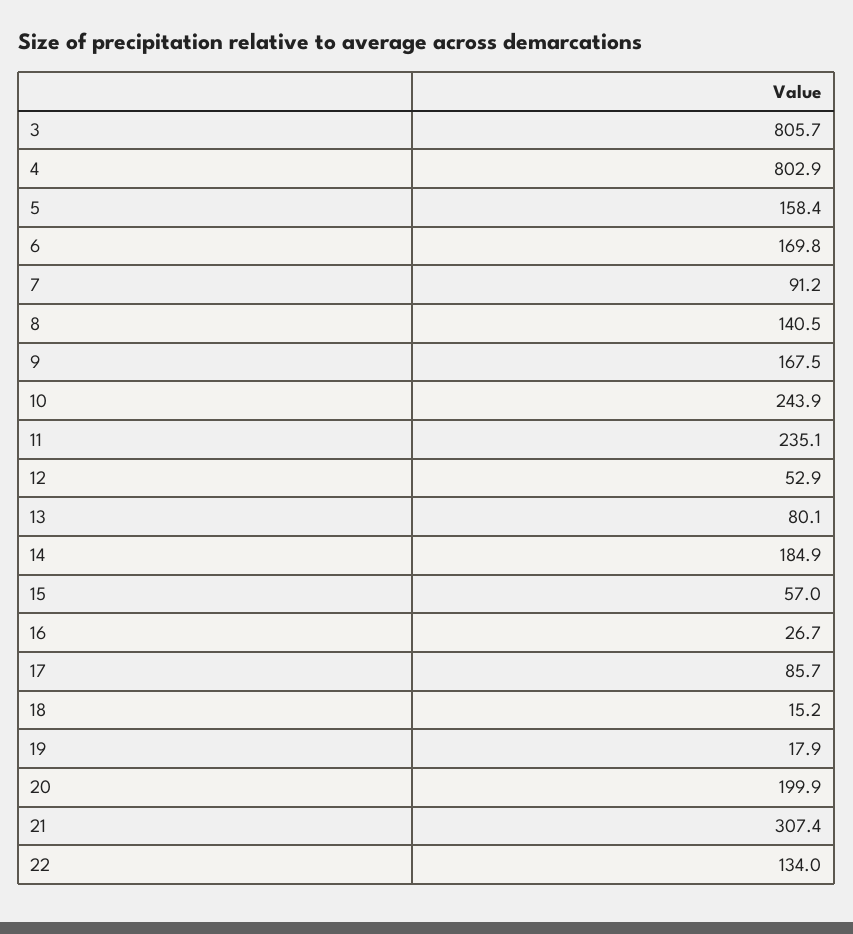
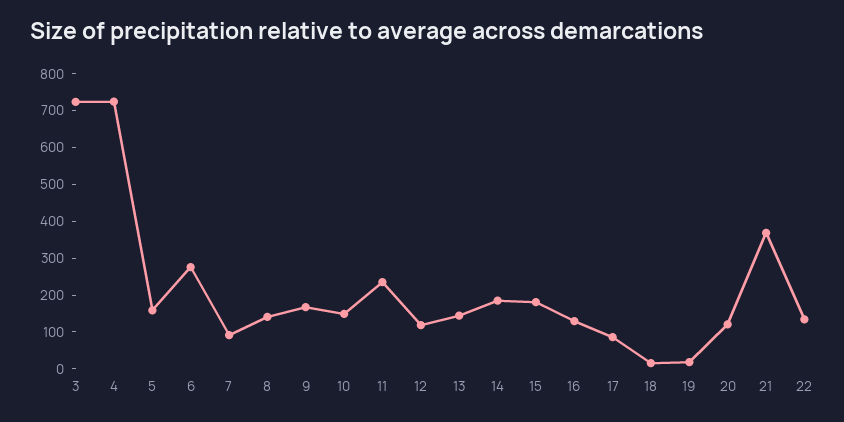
  {
-   "3": 805.7,
+   "3": 725,
-   "4": 802.9,
+   "4": 725,
    "5": 158.4,
-   "6": 169.8,
+   "6": 275,
    "7": 91.2,
    "8": 140.5,
    "9": 167.5,
-   "10": 243.9,
+   "10": 150,
    "11": 235.1,
-   "12": 52.9,
+   "12": 125,
-   "13": 80.1,
+   "13": 150,
    "14": 184.9,
-   "15": 57,
+   "15": 175,
-   "16": 26.7,
+   "16": 125,
    "17": 85.7,
    "18": 15.2,
    "19": 17.9,
-   "20": 199.9,
+   "20": 125,
-   "21": 307.4,
+   "21": 375,
    "22": 134
  }

